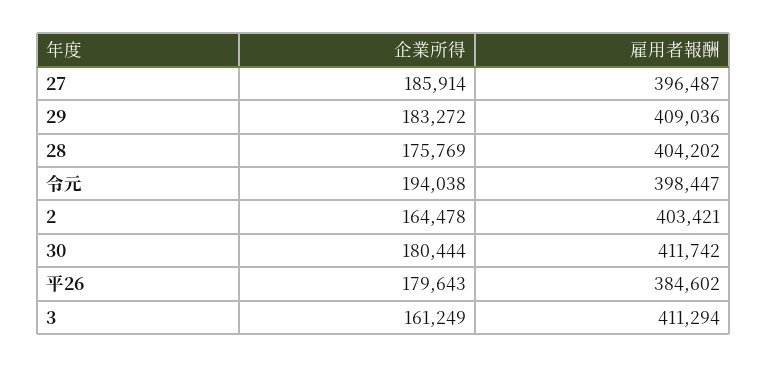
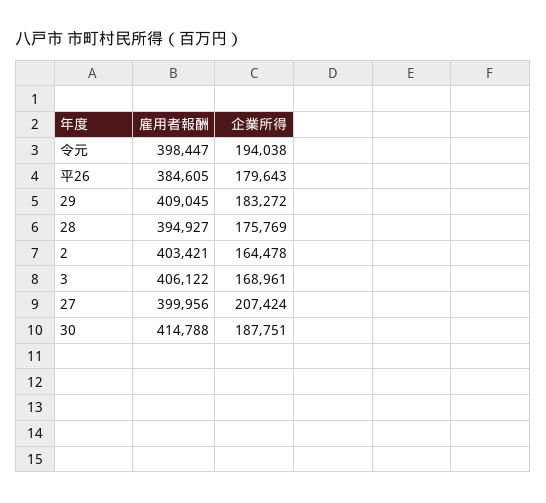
  {
    "企業所得": {
-     "27": 185914,
+     "27": 207424,
      "29": 183272,
      "28": 175769,
      "令元": 194038,
      "2": 164478,
-     "30": 180444,
+     "30": 187751,
      "平26": 179643,
-     "3": 161249
+     "3": 168961
    },
    "雇用者報酬": {
-     "27": 396487,
+     "27": 399956,
-     "29": 409036,
+     "29": 409045,
-     "28": 404202,
+     "28": 394927,
      "令元": 398447,
      "2": 403421,
-     "30": 411742,
+     "30": 414788,
-     "平26": 384602,
+     "平26": 384605,
-     "3": 411294
+     "3": 406122
    }
  }

